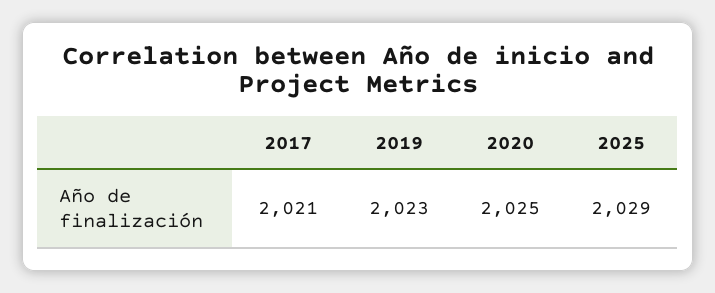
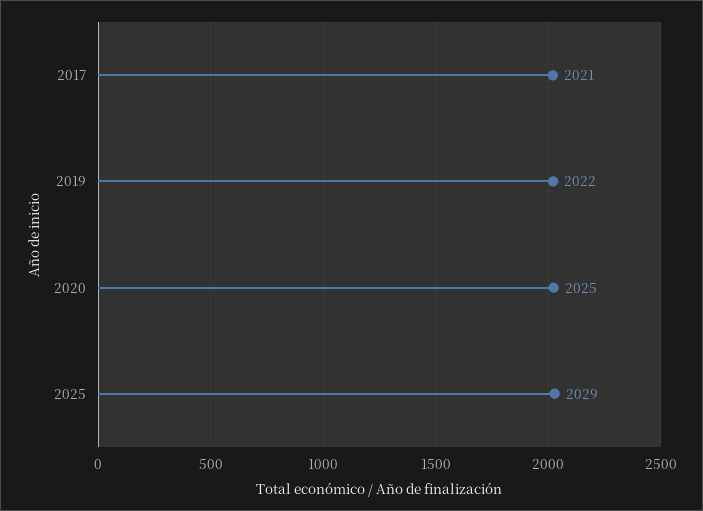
  {
    "2017": 2021,
-   "2019": 2023,
+   "2019": 2022,
    "2020": 2025,
    "2025": 2029
  }

